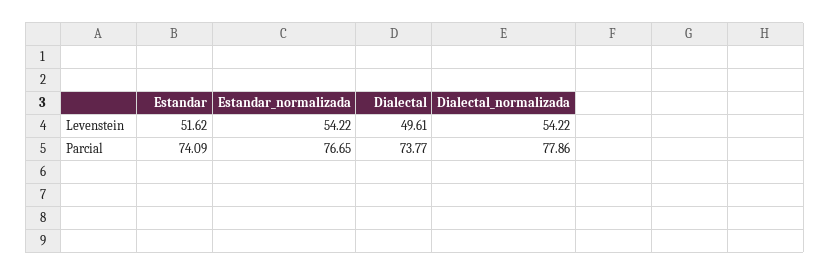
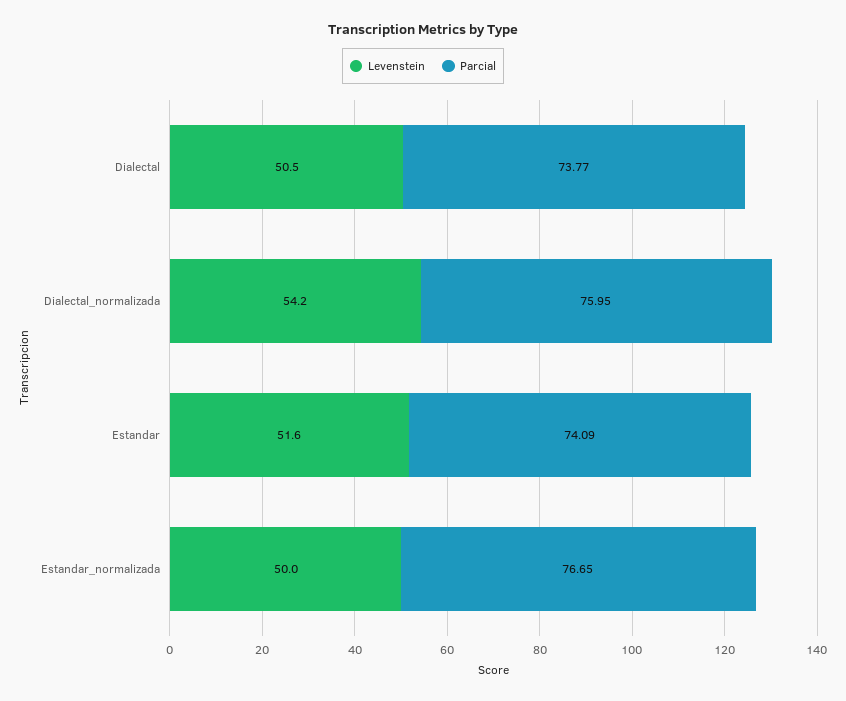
  {
    "Levenstein": {
      "Estandar": 51.62,
-     "Estandar_normalizada": 54.22,
+     "Estandar_normalizada": 50,
-     "Dialectal": 49.61,
+     "Dialectal": 50.5,
      "Dialectal_normalizada": 54.22
    },
    "Parcial": {
      "Estandar": 74.09,
      "Estandar_normalizada": 76.65,
      "Dialectal": 73.77,
-     "Dialectal_normalizada": 77.86
+     "Dialectal_normalizada": 75.95
    }
  }

